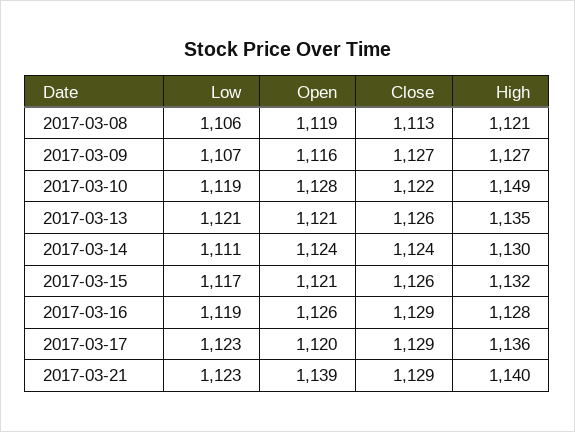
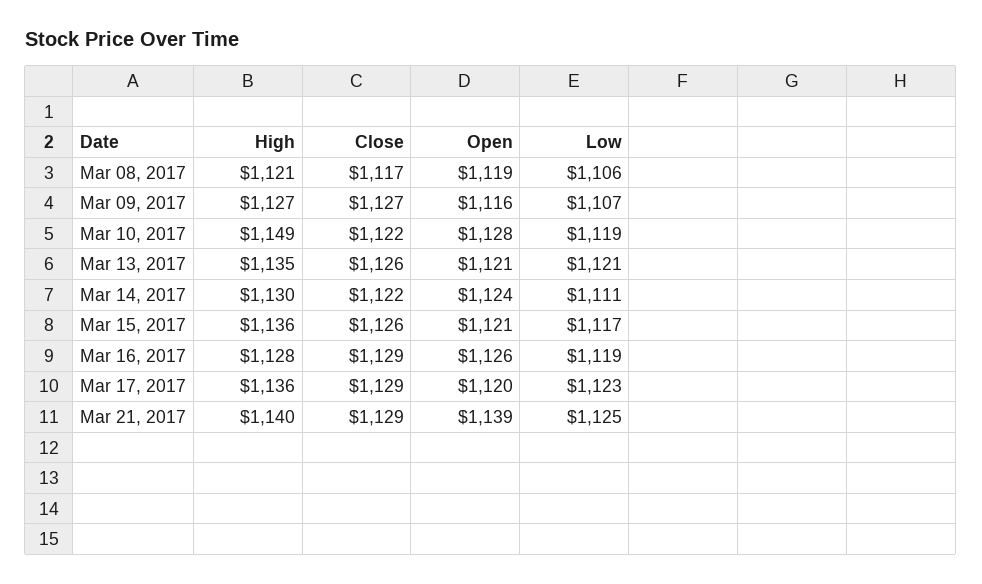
  {
    "Low": {
      "2017-03-08": 1106,
      "2017-03-09": 1107,
      "2017-03-10": 1119,
      "2017-03-13": 1121,
      "2017-03-14": 1111,
      "2017-03-15": 1117,
      "2017-03-16": 1119,
      "2017-03-17": 1123,
-     "2017-03-21": 1123
+     "2017-03-21": 1125
    },
    "Open": {
      "2017-03-08": 1119,
      "2017-03-09": 1116,
      "2017-03-10": 1128,
      "2017-03-13": 1121,
      "2017-03-14": 1124,
      "2017-03-15": 1121,
      "2017-03-16": 1126,
      "2017-03-17": 1120,
      "2017-03-21": 1139
    },
    "Close": {
-     "2017-03-08": 1113,
+     "2017-03-08": 1117,
      "2017-03-09": 1127,
      "2017-03-10": 1122,
      "2017-03-13": 1126,
-     "2017-03-14": 1124,
+     "2017-03-14": 1122,
      "2017-03-15": 1126,
      "2017-03-16": 1129,
      "2017-03-17": 1129,
      "2017-03-21": 1129
    },
    "High": {
      "2017-03-08": 1121,
      "2017-03-09": 1127,
      "2017-03-10": 1149,
      "2017-03-13": 1135,
      "2017-03-14": 1130,
-     "2017-03-15": 1132,
+     "2017-03-15": 1136,
      "2017-03-16": 1128,
      "2017-03-17": 1136,
      "2017-03-21": 1140
    }
  }

